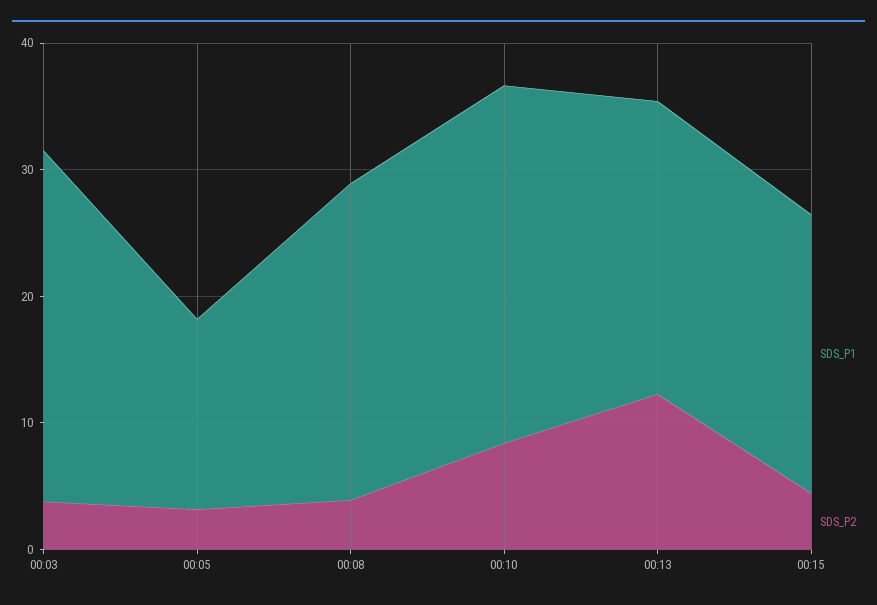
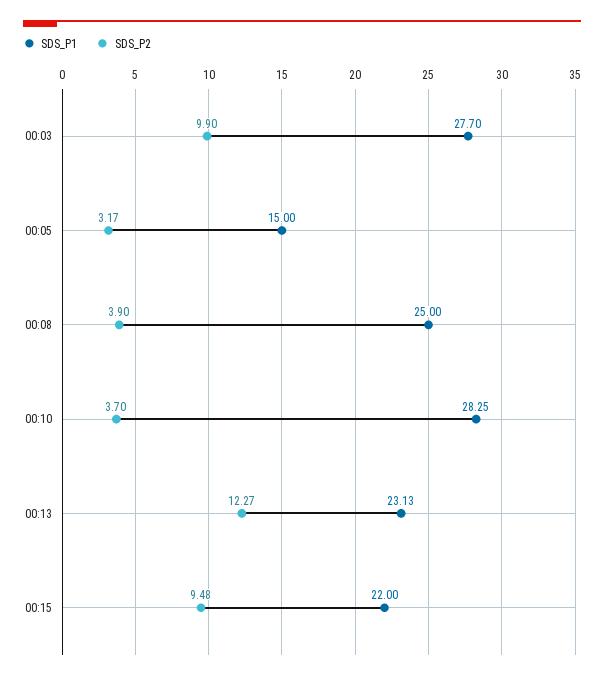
  {
    "SDS_P1": {
      "00:03": 27.7,
      "00:05": 15,
      "00:08": 25,
      "00:10": 28.25,
      "00:13": 23.13,
      "00:15": 22
    },
    "SDS_P2": {
-     "00:03": 4,
+     "00:03": 9.9,
      "00:05": 3.17,
      "00:08": 3.9,
-     "00:10": 8,
+     "00:10": 3.7,
      "00:13": 12.27,
-     "00:15": 4
+     "00:15": 9.48
    }
  }

